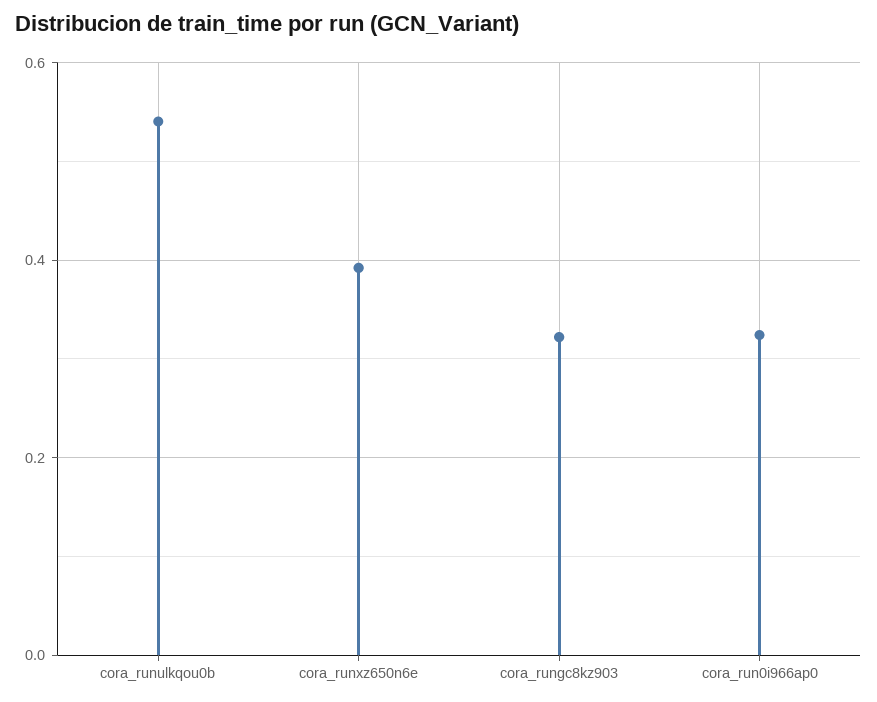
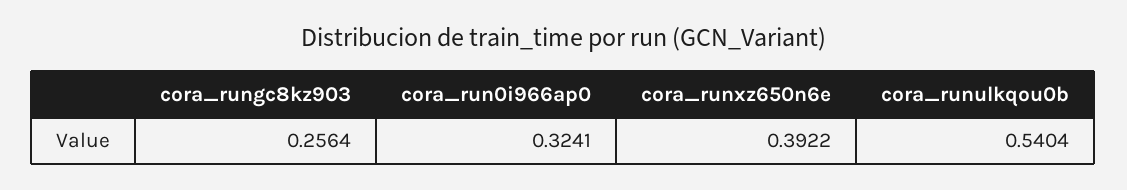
  {
    "cora_runulkqou0b": 0.5404,
    "cora_runxz650n6e": 0.3922,
-   "cora_rungc8kz903": 0.32,
+   "cora_rungc8kz903": 0.2564,
    "cora_run0i966ap0": 0.3241
  }

